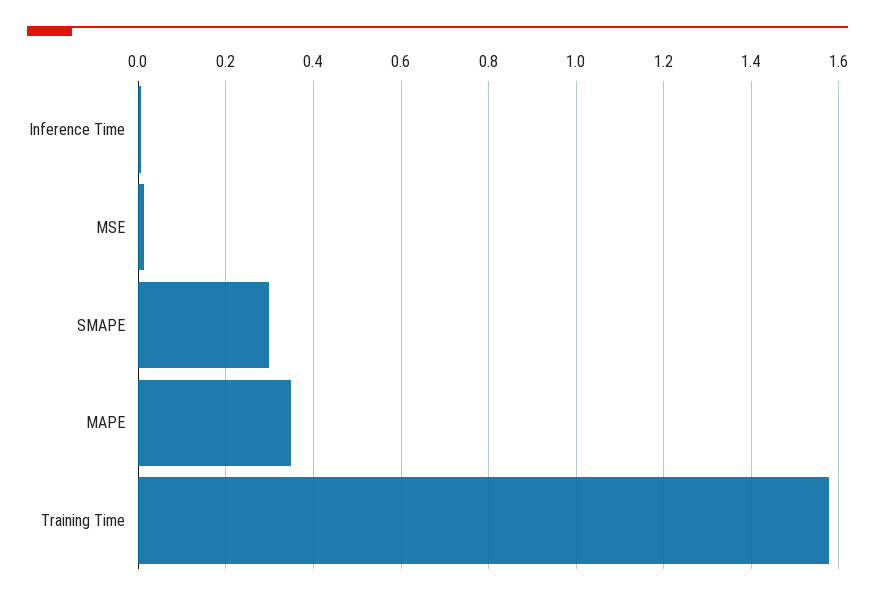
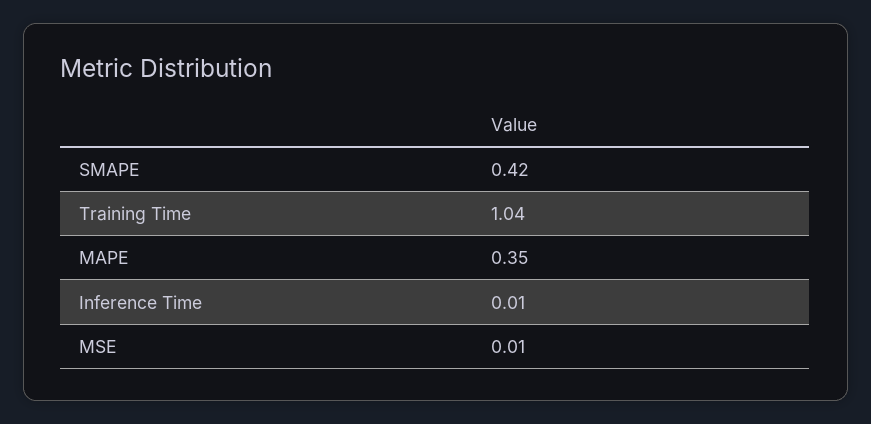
  {
    "Inference Time": 0.01,
    "MSE": 0.01,
-   "SMAPE": 0.3,
+   "SMAPE": 0.42,
    "MAPE": 0.35,
-   "Training Time": 1.58
+   "Training Time": 1.04
  }

